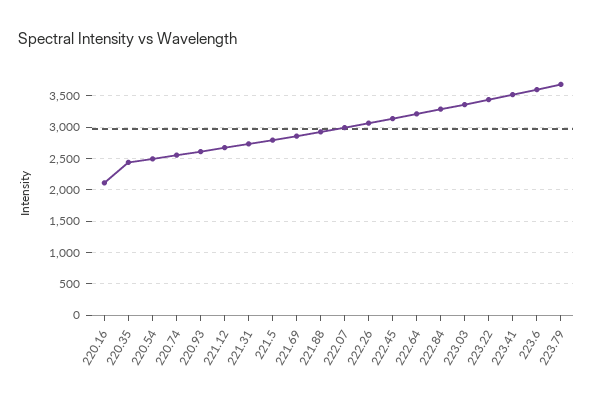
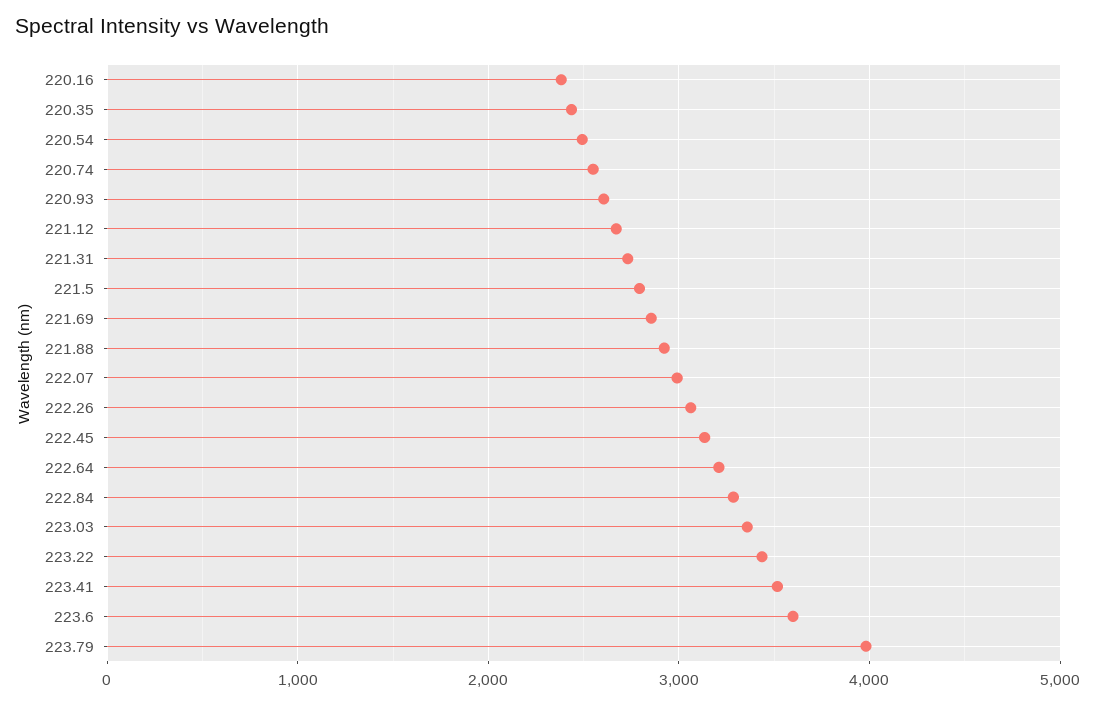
  {
-   "220.16": 2100,
+   "220.16": 2400,
    "220.35": 2400,
    "220.54": 2500,
    "220.74": 2600,
    "220.93": 2600,
    "221.12": 2700,
    "221.31": 2700,
    "221.5": 2800,
    "221.69": 2900,
    "221.88": 2900,
    "222.07": 3000,
    "222.26": 3100,
    "222.45": 3100,
    "222.64": 3200,
    "222.84": 3300,
    "223.03": 3400,
    "223.22": 3400,
    "223.41": 3500,
    "223.6": 3600,
-   "223.79": 3700
+   "223.79": 4000
  }

